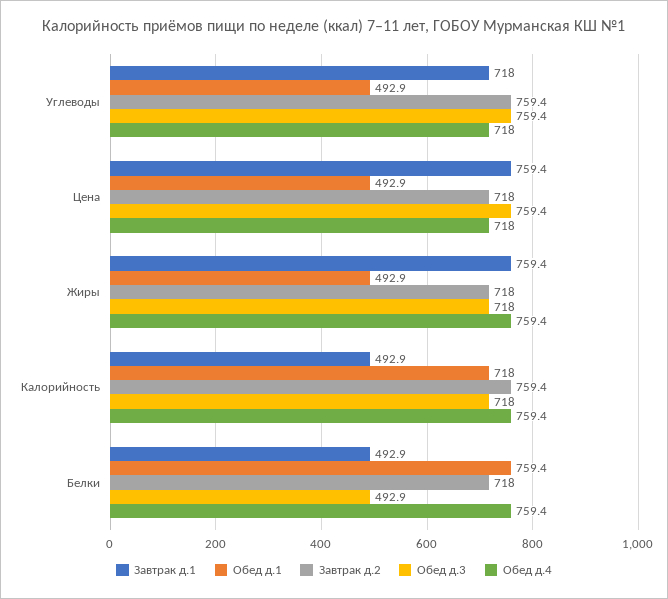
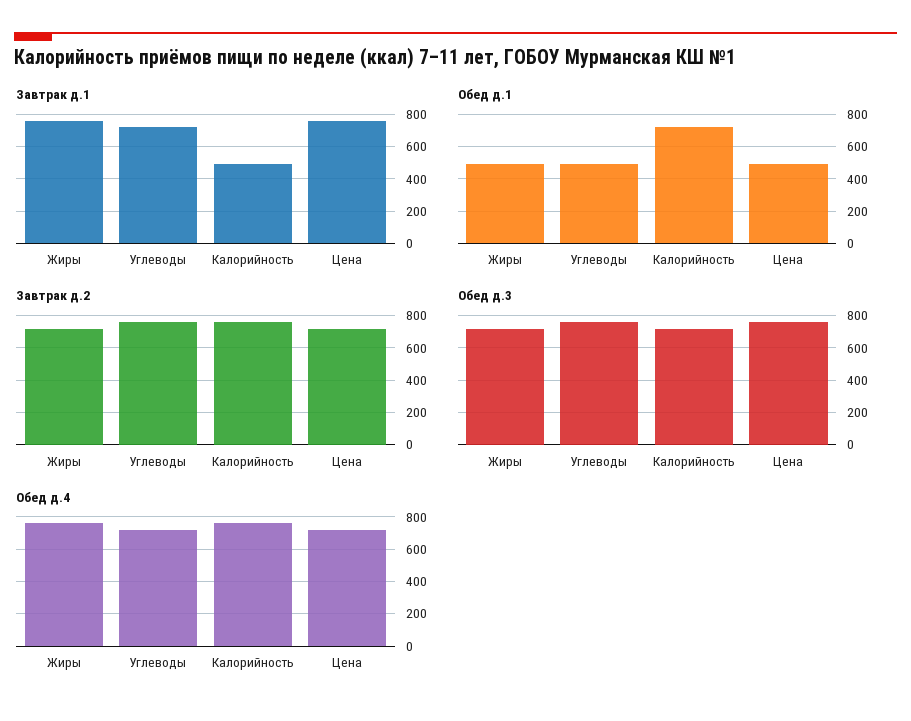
  {
    "Завтрак д.1": {
      "Углеводы": 718,
      "Цена": 759.4,
      "Жиры": 759.4,
-     "Калорийность": 492.9,
+     "Калорийность": 492.9
-     "Белки": 492.9
    },
    "Обед д.1": {
      "Углеводы": 492.9,
      "Цена": 492.9,
      "Жиры": 492.9,
-     "Калорийность": 718,
+     "Калорийность": 718
-     "Белки": 759.4
    },
    "Завтрак д.2": {
      "Углеводы": 759.4,
      "Цена": 718,
      "Жиры": 718,
-     "Калорийность": 759.4,
+     "Калорийность": 759.4
-     "Белки": 718
    },
    "Обед д.3": {
      "Углеводы": 759.4,
      "Цена": 759.4,
      "Жиры": 718,
-     "Калорийность": 718,
+     "Калорийность": 718
-     "Белки": 492.9
    },
    "Обед д.4": {
      "Углеводы": 718,
      "Цена": 718,
      "Жиры": 759.4,
-     "Калорийность": 759.4,
+     "Калорийность": 759.4
-     "Белки": 759.4
    }
  }

